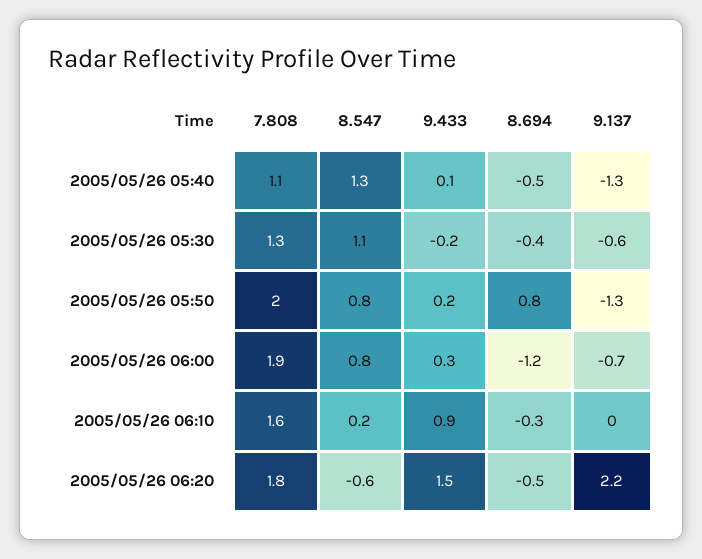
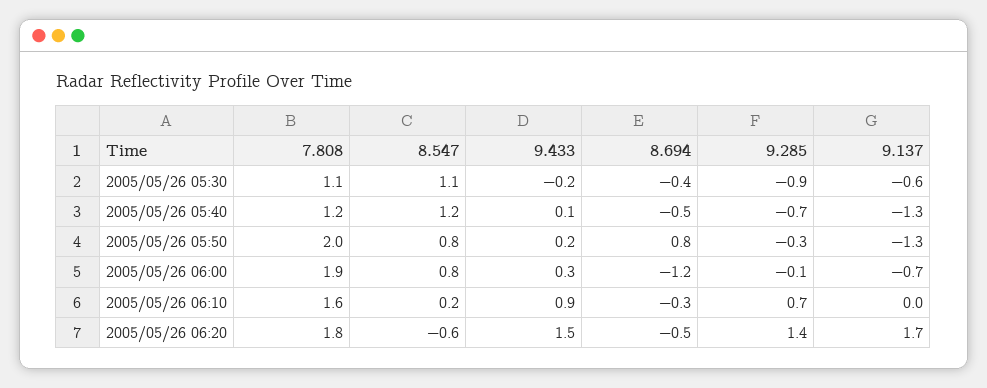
  {
    "7.808": {
-     "2005/05/26 05:40": 1.1,
+     "2005/05/26 05:40": 1.2,
-     "2005/05/26 05:30": 1.3,
+     "2005/05/26 05:30": 1.1,
      "2005/05/26 05:50": 2,
      "2005/05/26 06:00": 1.9,
      "2005/05/26 06:10": 1.6,
      "2005/05/26 06:20": 1.8
    },
    "8.547": {
-     "2005/05/26 05:40": 1.3,
+     "2005/05/26 05:40": 1.2,
      "2005/05/26 05:30": 1.1,
      "2005/05/26 05:50": 0.8,
      "2005/05/26 06:00": 0.8,
      "2005/05/26 06:10": 0.2,
      "2005/05/26 06:20": -0.6
    },
    "9.433": {
      "2005/05/26 05:40": 0.1,
      "2005/05/26 05:30": -0.2,
      "2005/05/26 05:50": 0.2,
      "2005/05/26 06:00": 0.3,
      "2005/05/26 06:10": 0.9,
      "2005/05/26 06:20": 1.5
    },
    "8.694": {
      "2005/05/26 05:40": -0.5,
      "2005/05/26 05:30": -0.4,
      "2005/05/26 05:50": 0.8,
      "2005/05/26 06:00": -1.2,
      "2005/05/26 06:10": -0.3,
      "2005/05/26 06:20": -0.5
    },
    "9.137": {
      "2005/05/26 05:40": -1.3,
      "2005/05/26 05:30": -0.6,
      "2005/05/26 05:50": -1.3,
      "2005/05/26 06:00": -0.7,
      "2005/05/26 06:10": 0,
-     "2005/05/26 06:20": 2.2
+     "2005/05/26 06:20": 1.7
-   }
+   },
+   "9.285": {
+     "2005/05/26 05:30": -0.9,
+     "2005/05/26 05:40": -0.7,
+     "2005/05/26 05:50": -0.3,
+     "2005/05/26 06:00": -0.1,
+     "2005/05/26 06:10": 0.7,
+     "2005/05/26 06:20": 1.4
+   }
  }

